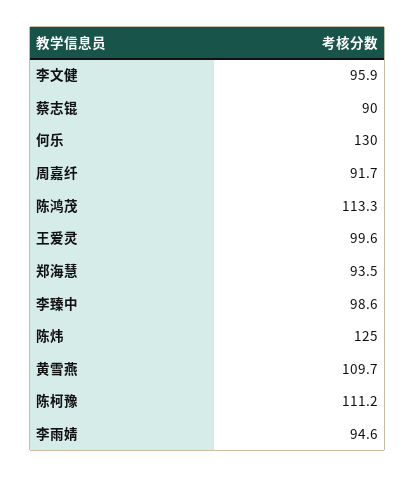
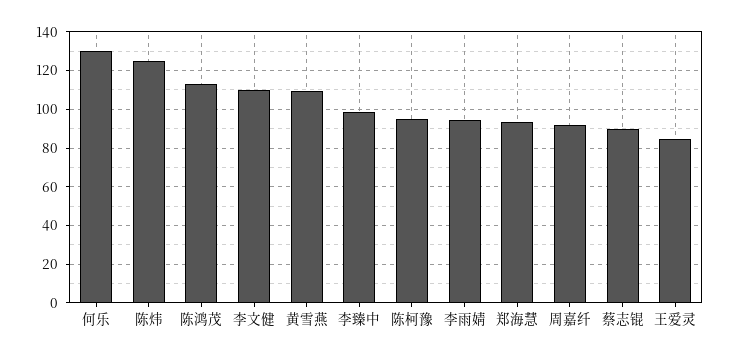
  {
-   "李文健": 95.9,
+   "李文健": 110,
    "蔡志锟": 90,
    "何乐": 130,
    "周嘉纤": 91.7,
    "陈鸿茂": 113.3,
-   "王爱灵": 99.6,
+   "王爱灵": 85,
    "郑海慧": 93.5,
    "李臻中": 98.6,
    "陈炜": 125,
    "黄雪燕": 109.7,
-   "陈柯豫": 111.2,
+   "陈柯豫": 95,
    "李雨婧": 94.6
  }

